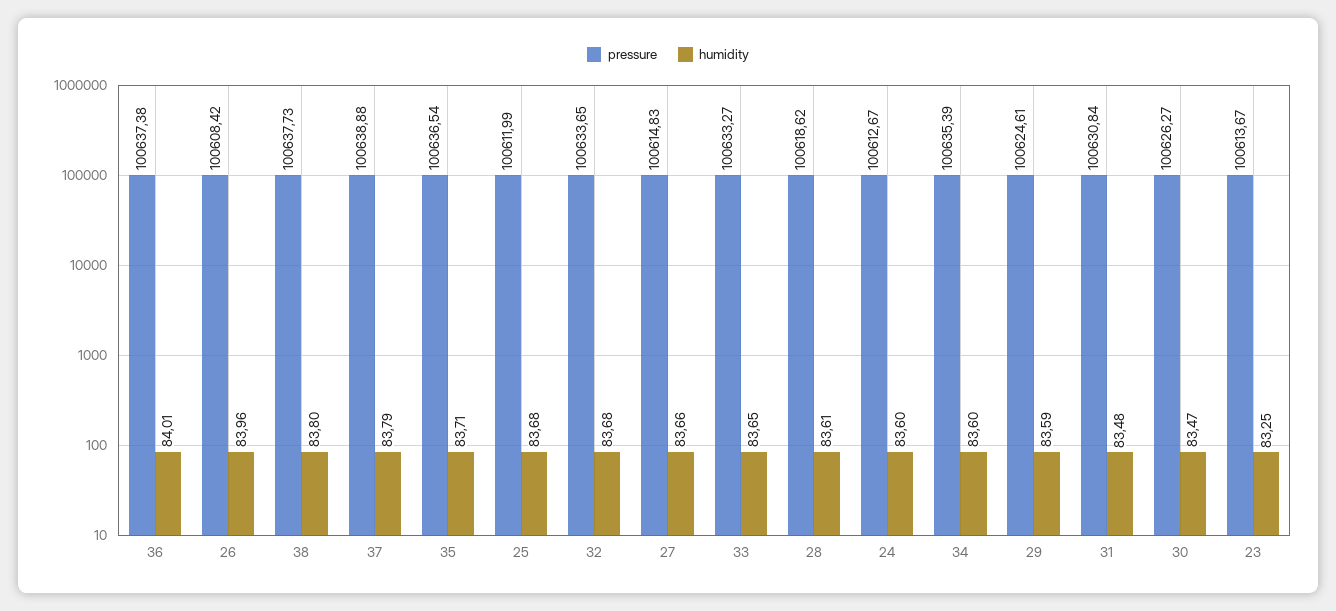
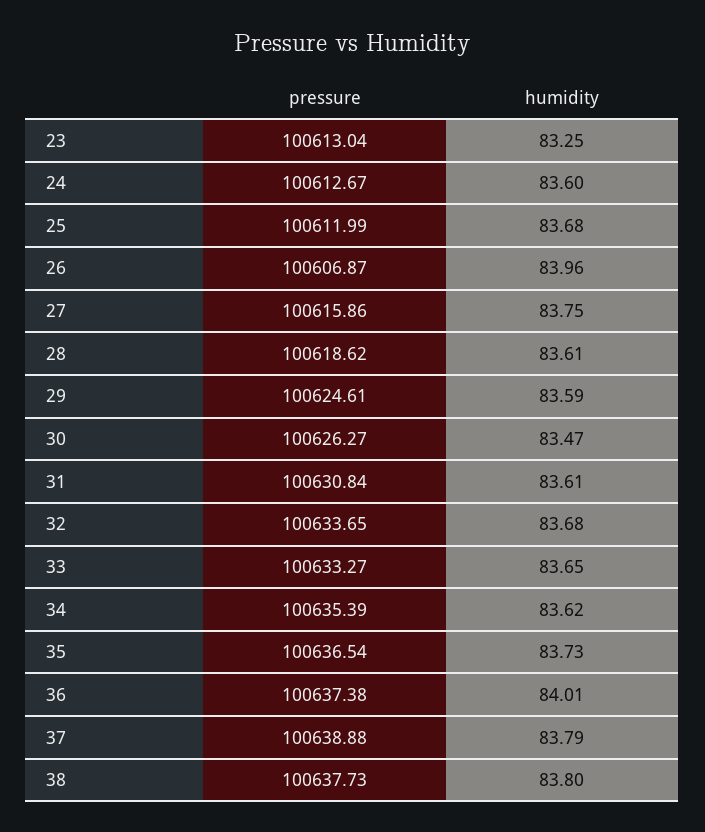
  {
    "pressure": {
      "36": 100637.38,
-     "26": 100608.42,
+     "26": 100606.87,
      "38": 100637.73,
      "37": 100638.88,
      "35": 100636.54,
      "25": 100611.99,
      "32": 100633.65,
-     "27": 100614.83,
+     "27": 100615.86,
      "33": 100633.27,
      "28": 100618.62,
      "24": 100612.67,
      "34": 100635.39,
      "29": 100624.61,
      "31": 100630.84,
      "30": 100626.27,
-     "23": 100613.67
+     "23": 100613.04
    },
    "humidity": {
      "36": 84.01,
      "26": 83.96,
      "38": 83.8,
      "37": 83.79,
-     "35": 83.71,
+     "35": 83.73,
      "25": 83.68,
      "32": 83.68,
-     "27": 83.66,
+     "27": 83.75,
      "33": 83.65,
      "28": 83.61,
      "24": 83.6,
-     "34": 83.6,
+     "34": 83.62,
      "29": 83.59,
-     "31": 83.48,
+     "31": 83.61,
      "30": 83.47,
      "23": 83.25
    }
  }

